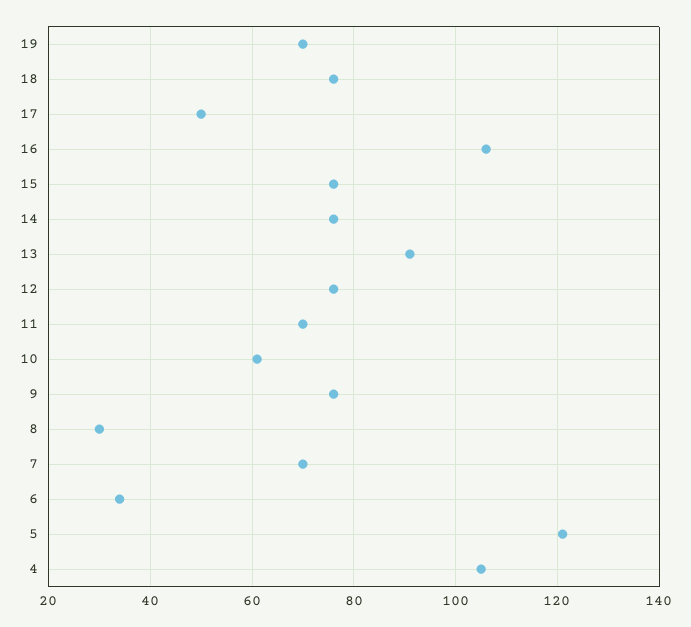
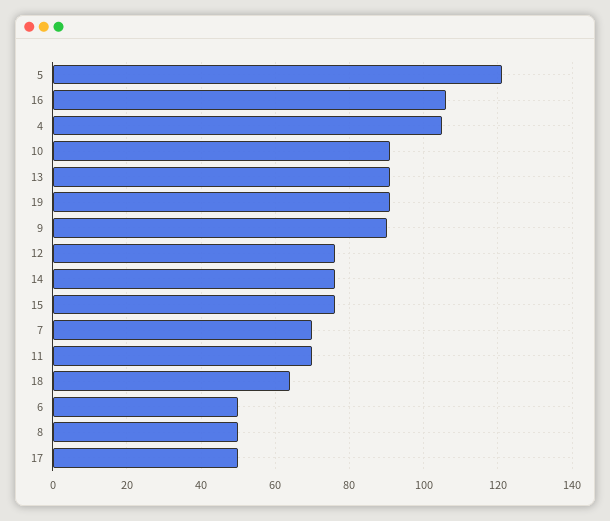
  {
-   "19": 70,
+   "19": 90,
-   "18": 75,
+   "18": 65,
    "17": 50,
    "16": 105,
    "15": 75,
    "14": 75,
    "13": 90,
    "12": 75,
    "11": 70,
-   "10": 60,
+   "10": 90,
-   "9": 75,
+   "9": 90,
-   "8": 30,
+   "8": 50,
    "7": 70,
-   "6": 35,
+   "6": 50,
    "5": 120,
    "4": 105
  }

